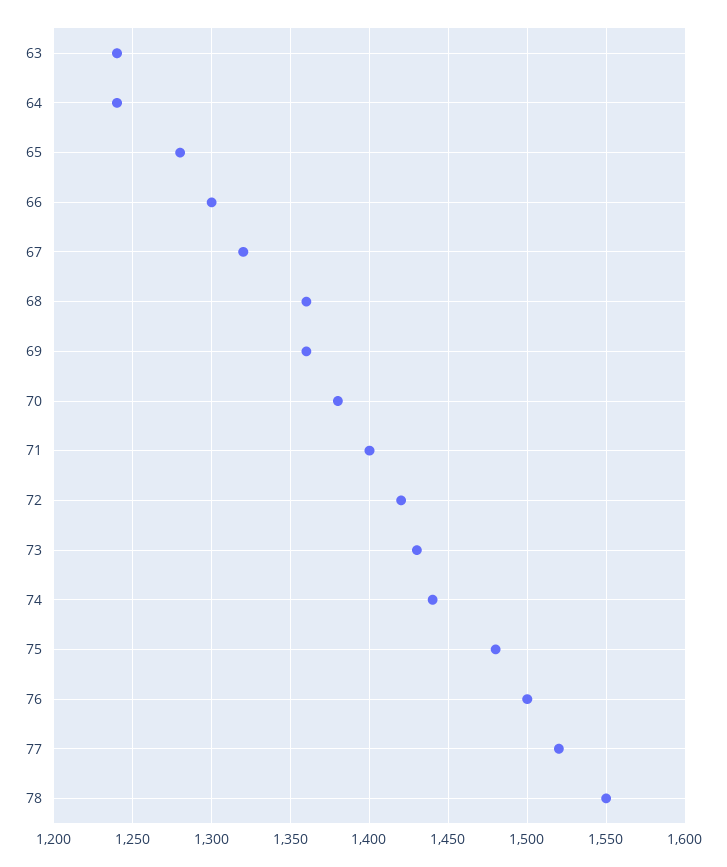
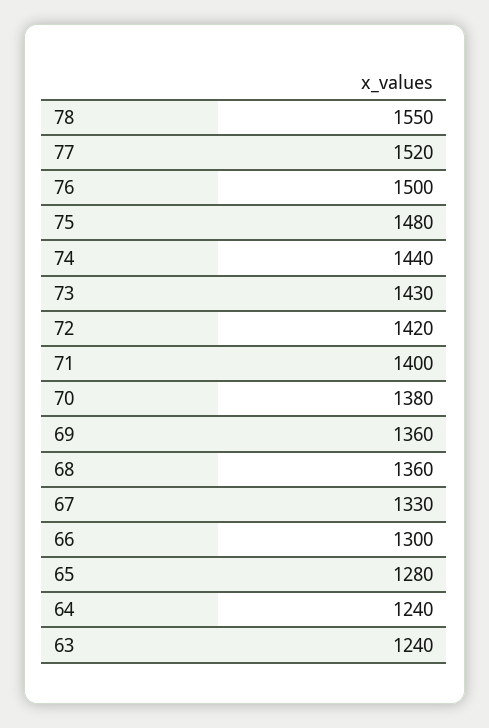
  {
    "63": 1240,
    "64": 1240,
    "65": 1280,
    "66": 1300,
-   "67": 1320,
+   "67": 1330,
    "68": 1360,
    "69": 1360,
    "70": 1380,
    "71": 1400,
    "72": 1420,
    "73": 1430,
    "74": 1440,
    "75": 1480,
    "76": 1500,
    "77": 1520,
    "78": 1550
  }

